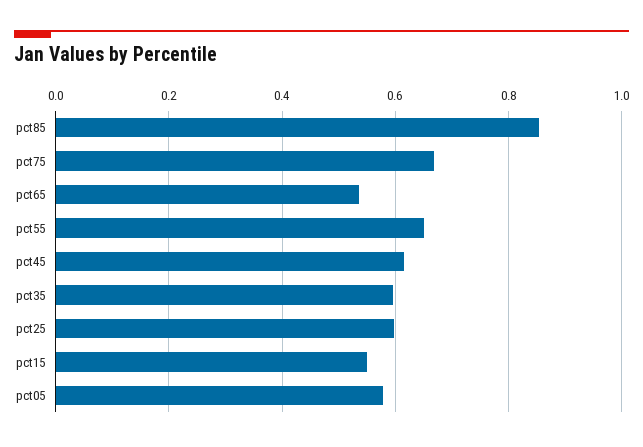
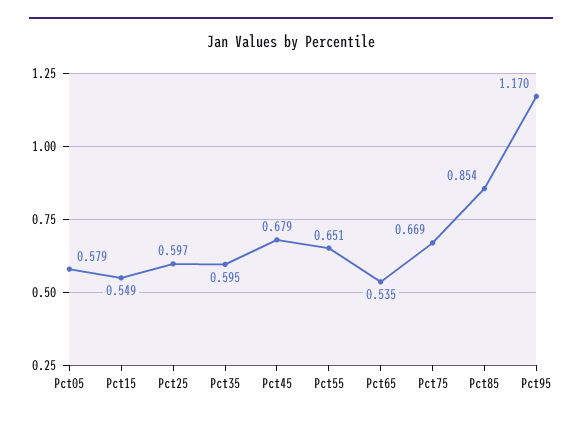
  {
    "pct85": 0.854,
    "pct75": 0.669,
    "pct65": 0.535,
    "pct55": 0.651,
-   "pct45": 0.62,
+   "pct45": 0.679,
    "pct35": 0.595,
    "pct25": 0.597,
    "pct15": 0.549,
-   "pct05": 0.579
+   "pct05": 0.579,
+   "Pct95": 1.17
  }

